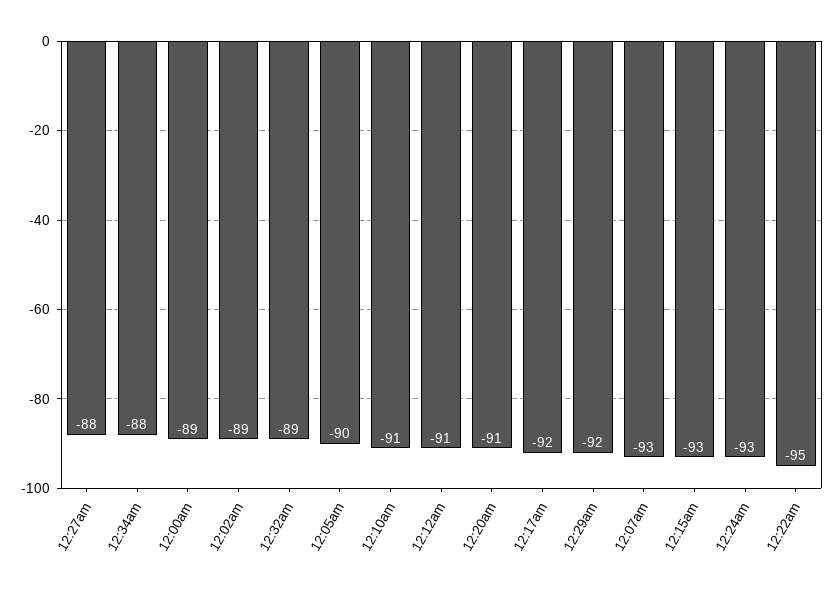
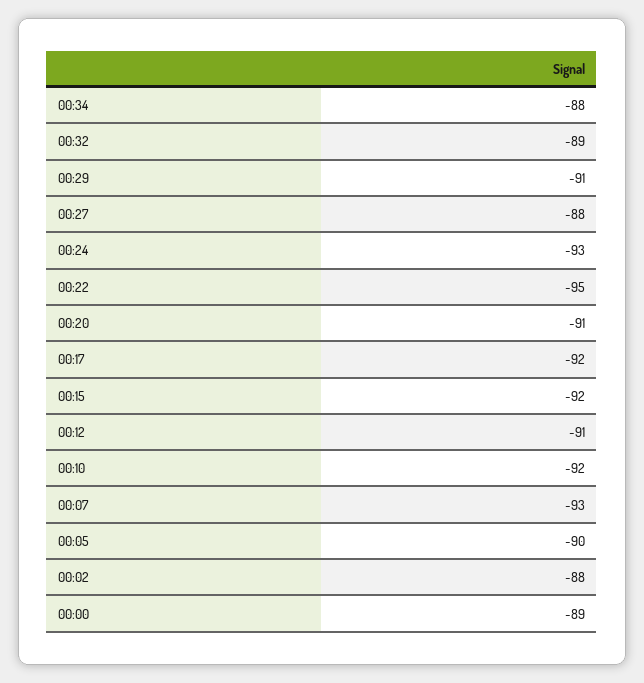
  {
    "12:27am": -88,
    "12:34am": -88,
    "12:00am": -89,
-   "12:02am": -89,
+   "12:02am": -88,
    "12:32am": -89,
    "12:05am": -90,
-   "12:10am": -91,
+   "12:10am": -92,
    "12:12am": -91,
    "12:20am": -91,
    "12:17am": -92,
-   "12:29am": -92,
+   "12:29am": -91,
    "12:07am": -93,
-   "12:15am": -93,
+   "12:15am": -92,
    "12:24am": -93,
    "12:22am": -95
  }

